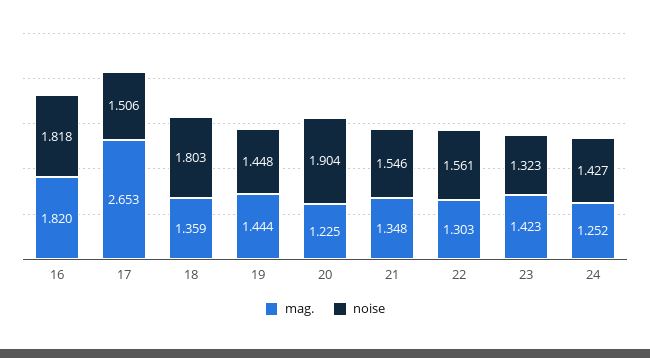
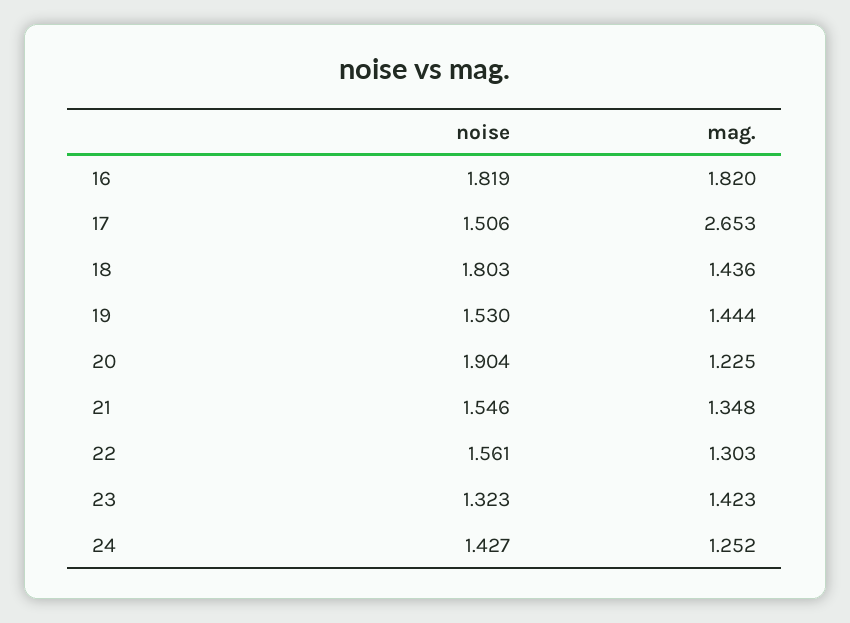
  {
    "mag.": {
      "16": 1.82,
      "17": 2.653,
-     "18": 1.359,
+     "18": 1.436,
      "19": 1.444,
      "20": 1.225,
      "21": 1.348,
      "22": 1.303,
      "23": 1.423,
      "24": 1.252
    },
    "noise": {
-     "16": 1.818,
+     "16": 1.819,
      "17": 1.506,
      "18": 1.803,
-     "19": 1.448,
+     "19": 1.53,
      "20": 1.904,
      "21": 1.546,
      "22": 1.561,
      "23": 1.323,
      "24": 1.427
    }
  }

